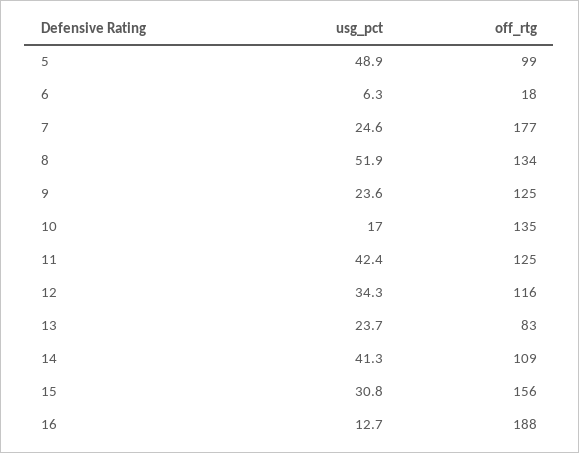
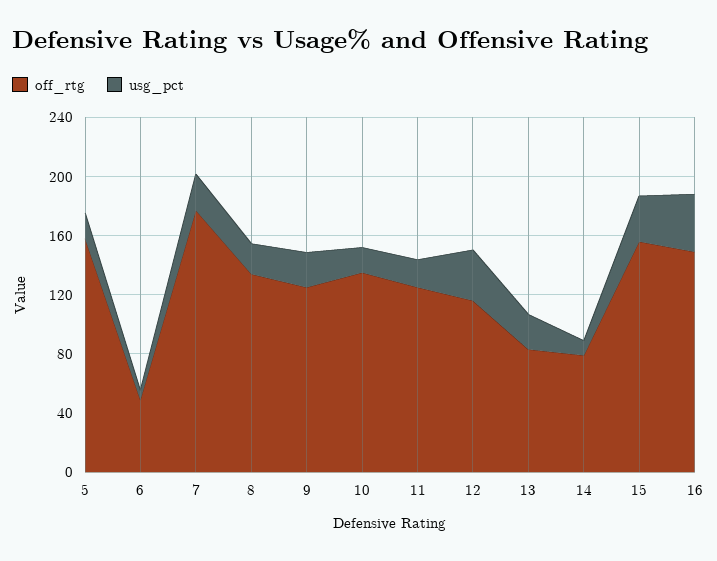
  {
    "usg_pct": {
-     "5": 48.9,
+     "5": 20,
      "6": 6.3,
      "7": 24.6,
-     "8": 51.9,
+     "8": 20,
      "9": 23.6,
      "10": 17,
-     "11": 42.4,
+     "11": 20,
      "12": 34.3,
      "13": 23.7,
-     "14": 41.3,
+     "14": 10,
      "15": 30.8,
-     "16": 12.7
+     "16": 40
    },
    "off_rtg": {
-     "5": 99,
+     "5": 160,
-     "6": 18,
+     "6": 50,
      "7": 177,
      "8": 134,
      "9": 125,
      "10": 135,
      "11": 125,
      "12": 116,
      "13": 83,
-     "14": 109,
+     "14": 80,
      "15": 156,
-     "16": 188
+     "16": 150
    }
  }

